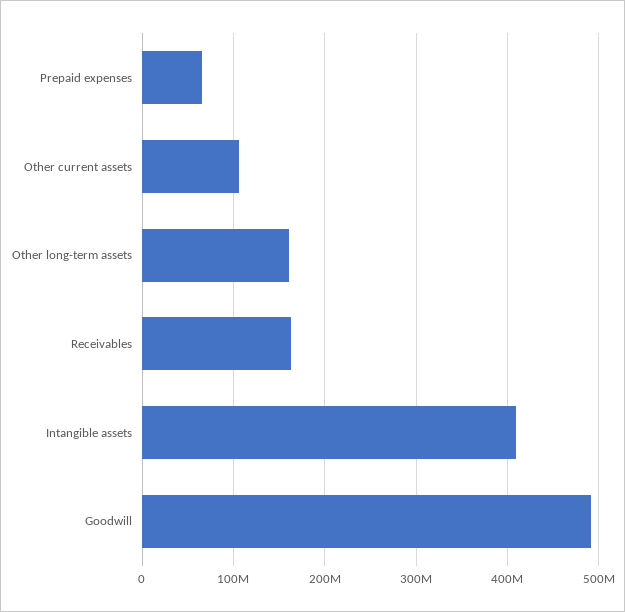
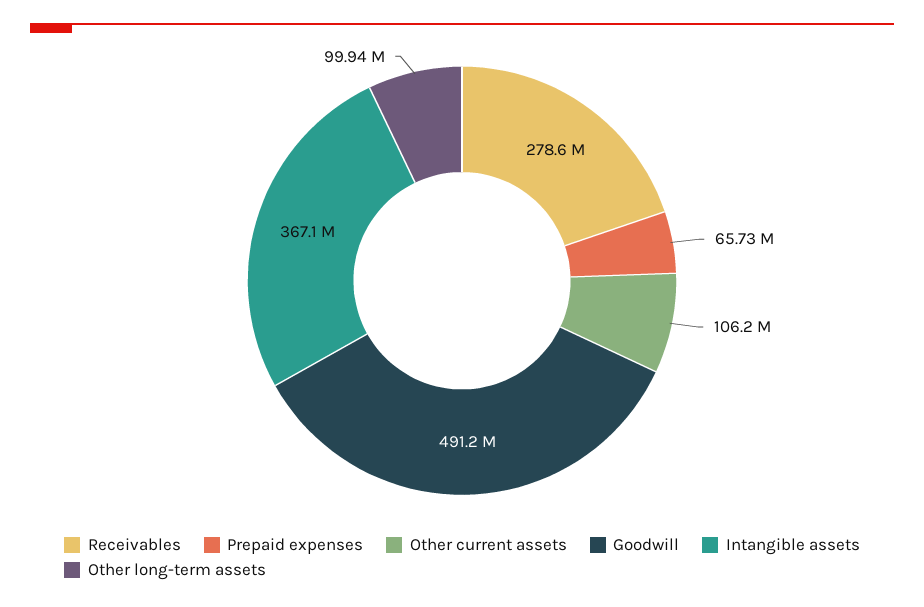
  {
    "Prepaid expenses": 65730000,
    "Other current assets": 106200000,
-   "Other long-term assets": 160000000,
+   "Other long-term assets": 99940000,
-   "Receivables": 160000000,
+   "Receivables": 278600000,
-   "Intangible assets": 410000000,
+   "Intangible assets": 367100000,
    "Goodwill": 491200000
  }

